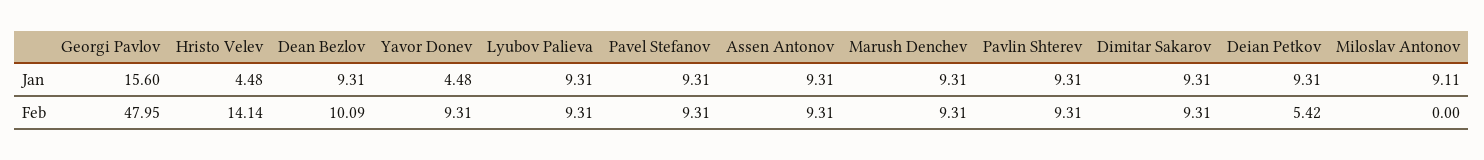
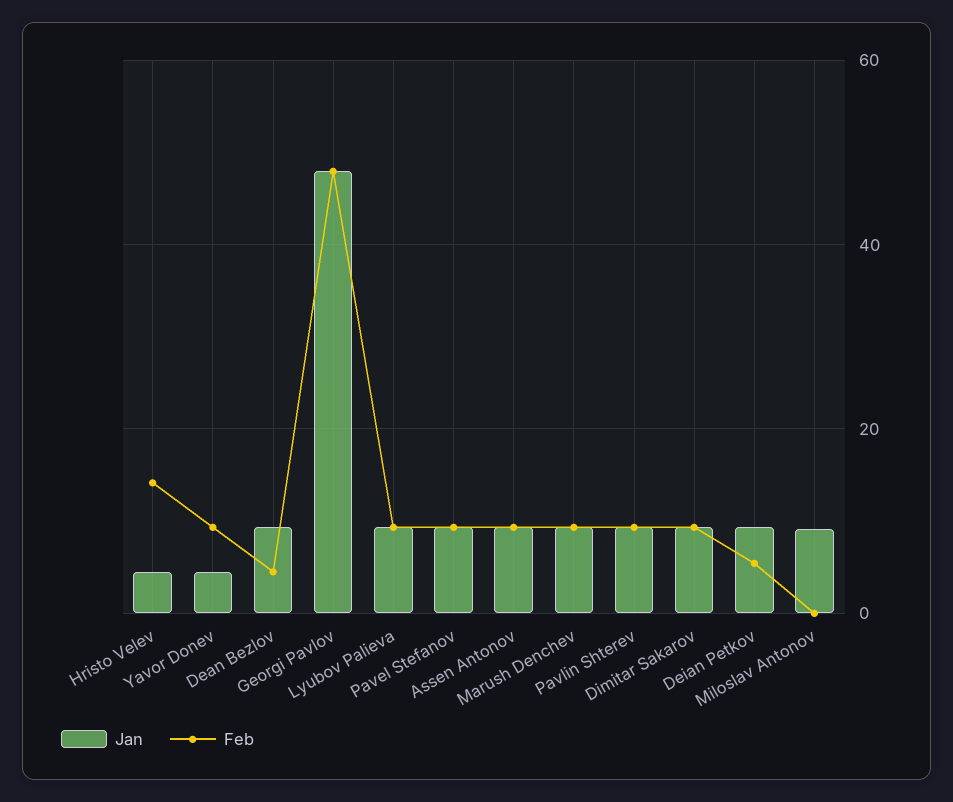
  {
    "Jan": {
-     "Georgi Pavlov": 15.6,
+     "Georgi Pavlov": 48,
      "Hristo Velev": 4.48,
      "Dean Bezlov": 9.31,
      "Yavor Donev": 4.48,
      "Lyubov Palieva": 9.31,
      "Pavel Stefanov": 9.31,
      "Assen Antonov": 9.31,
      "Marush Denchev": 9.31,
      "Pavlin Shterev": 9.31,
      "Dimitar Sakarov": 9.31,
      "Deian Petkov": 9.31,
      "Miloslav Antonov": 9.11
    },
    "Feb": {
      "Georgi Pavlov": 47.95,
      "Hristo Velev": 14.14,
-     "Dean Bezlov": 10.09,
+     "Dean Bezlov": 4,
      "Yavor Donev": 9.31,
      "Lyubov Palieva": 9.31,
      "Pavel Stefanov": 9.31,
      "Assen Antonov": 9.31,
      "Marush Denchev": 9.31,
      "Pavlin Shterev": 9.31,
      "Dimitar Sakarov": 9.31,
      "Deian Petkov": 5.42,
      "Miloslav Antonov": 0
    }
  }

